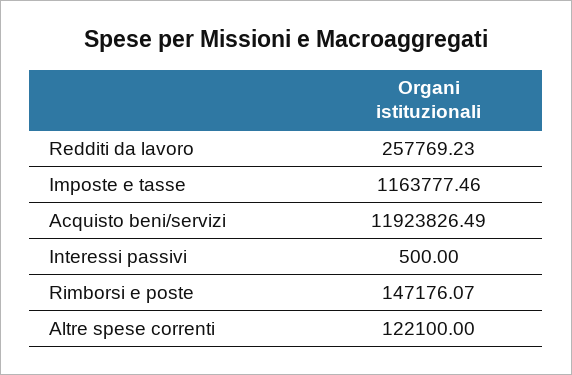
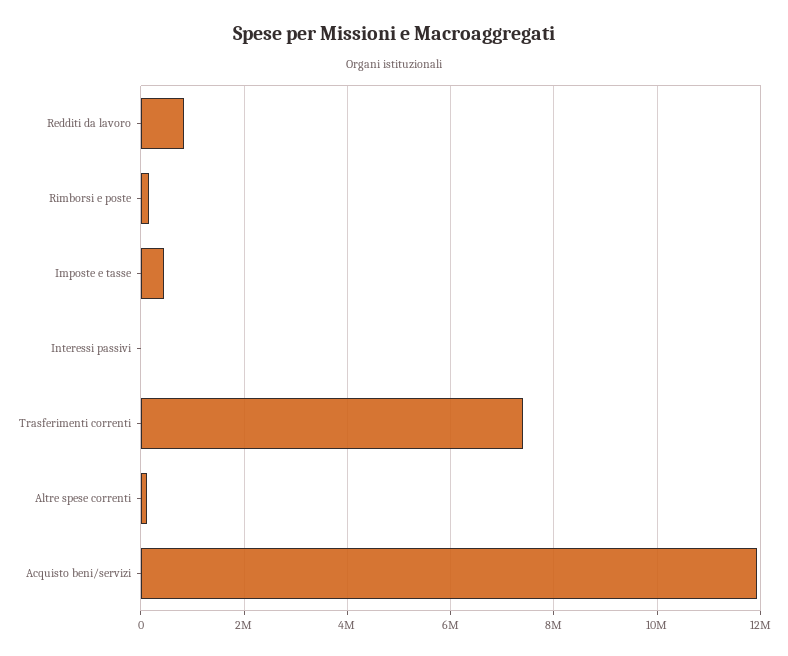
  {
-   "Redditi da lavoro": 257769.23,
+   "Redditi da lavoro": 800000,
-   "Imposte e tasse": 1163777.46,
+   "Imposte e tasse": 400000,
    "Acquisto beni/servizi": 11923826.49,
    "Interessi passivi": 500,
    "Rimborsi e poste": 147176.07,
-   "Altre spese correnti": 122100
+   "Altre spese correnti": 122100,
+   "Trasferimenti correnti": 7400000
  }

